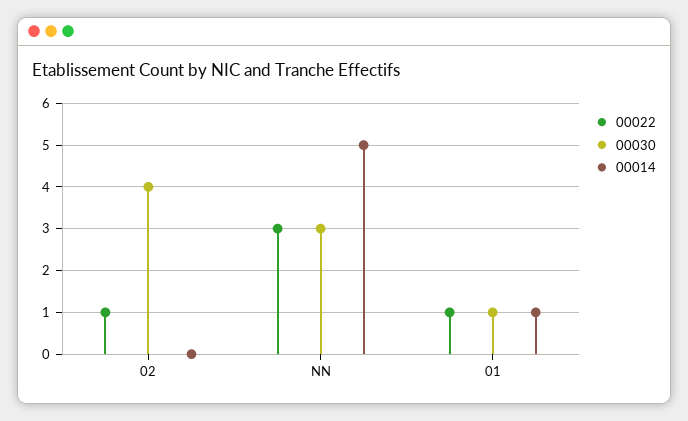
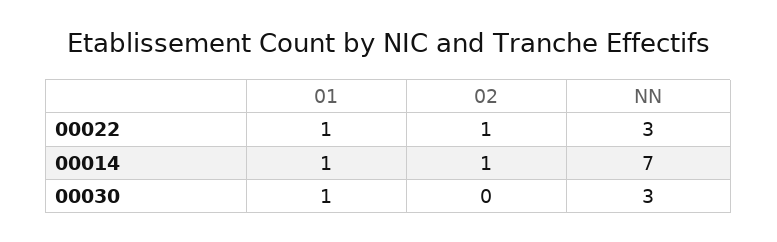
  {
    "00022": {
      "02": 1,
      "NN": 3,
      "01": 1
    },
    "00030": {
-     "02": 4,
+     "02": 0,
      "NN": 3,
      "01": 1
    },
    "00014": {
-     "02": 0,
+     "02": 1,
-     "NN": 5,
+     "NN": 7,
      "01": 1
    }
  }

